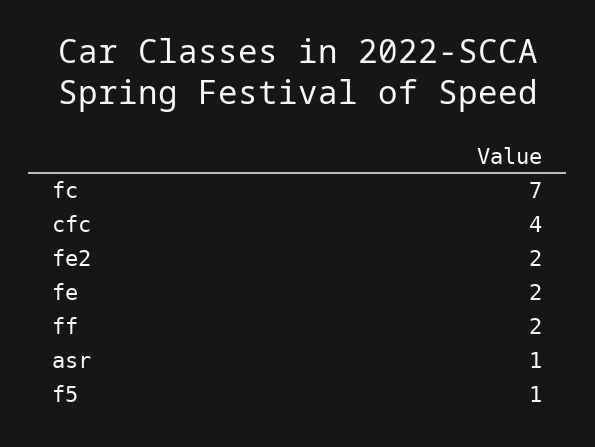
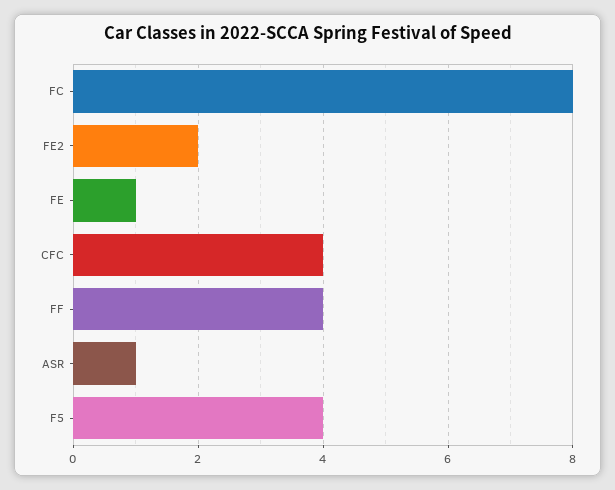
  {
-   "fc": 7,
+   "fc": 8,
    "cfc": 4,
    "fe2": 2,
-   "fe": 2,
+   "fe": 1,
-   "ff": 2,
+   "ff": 4,
    "asr": 1,
-   "f5": 1
+   "f5": 4
  }

